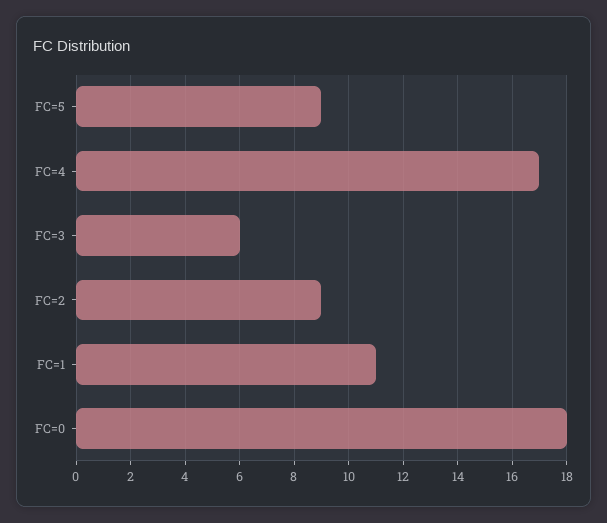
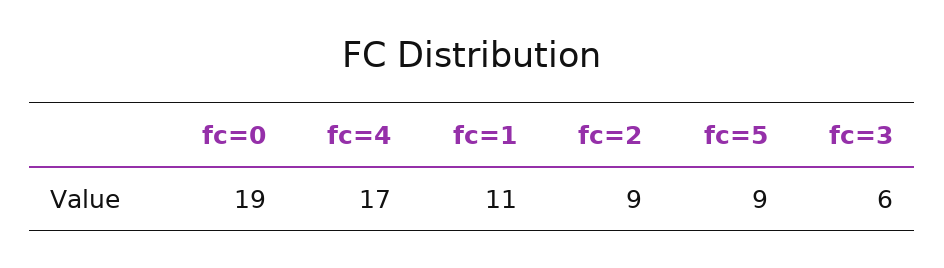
  {
    "FC=5": 9,
    "FC=4": 17,
    "FC=3": 6,
    "FC=2": 9,
    "FC=1": 11,
-   "FC=0": 18
+   "FC=0": 19
  }

